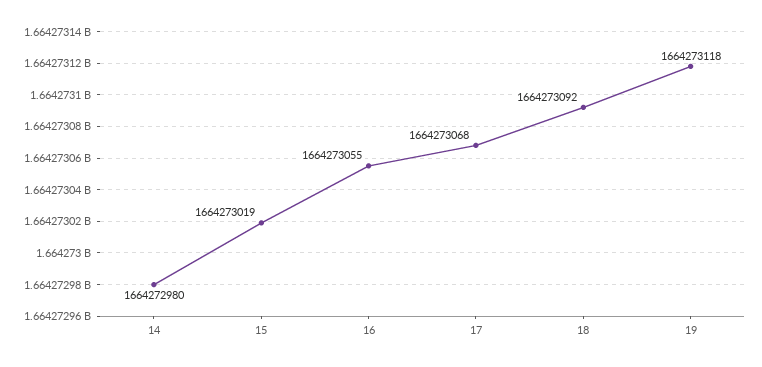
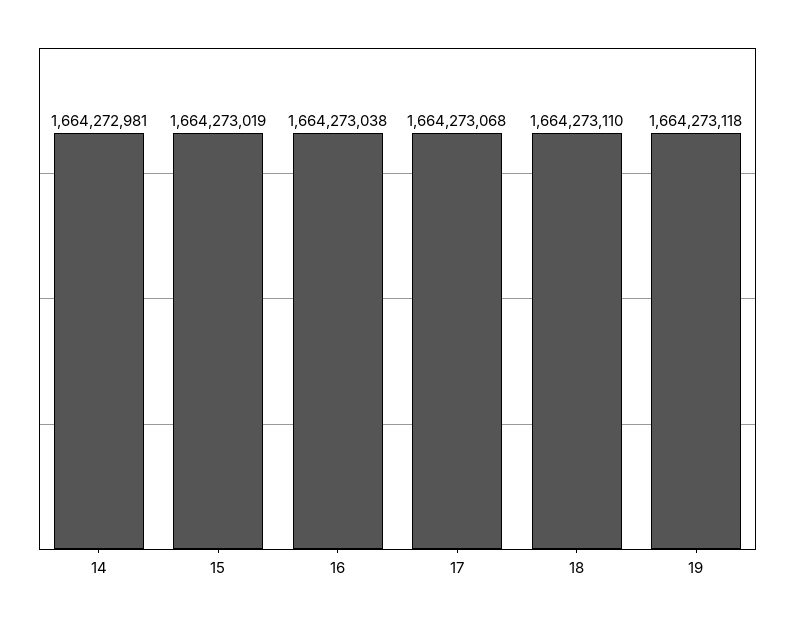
  {
-   "14": 1664272980,
+   "14": 1664272981,
    "15": 1664273019,
-   "16": 1664273055,
+   "16": 1664273038,
    "17": 1664273068,
-   "18": 1664273092,
+   "18": 1664273110,
    "19": 1664273118
  }

